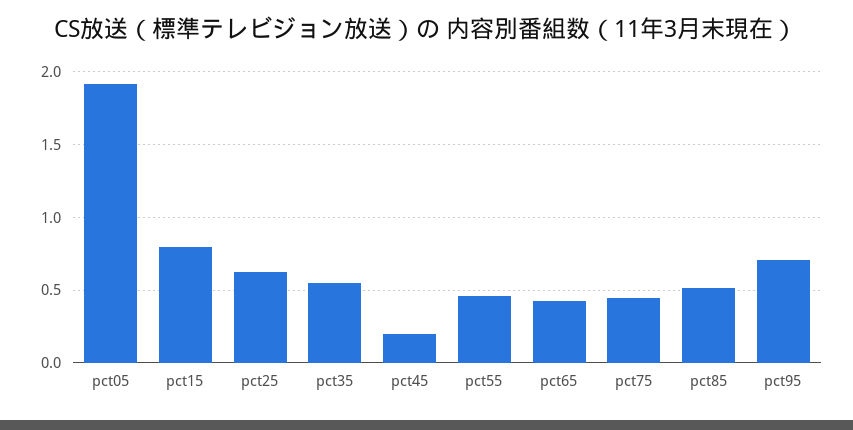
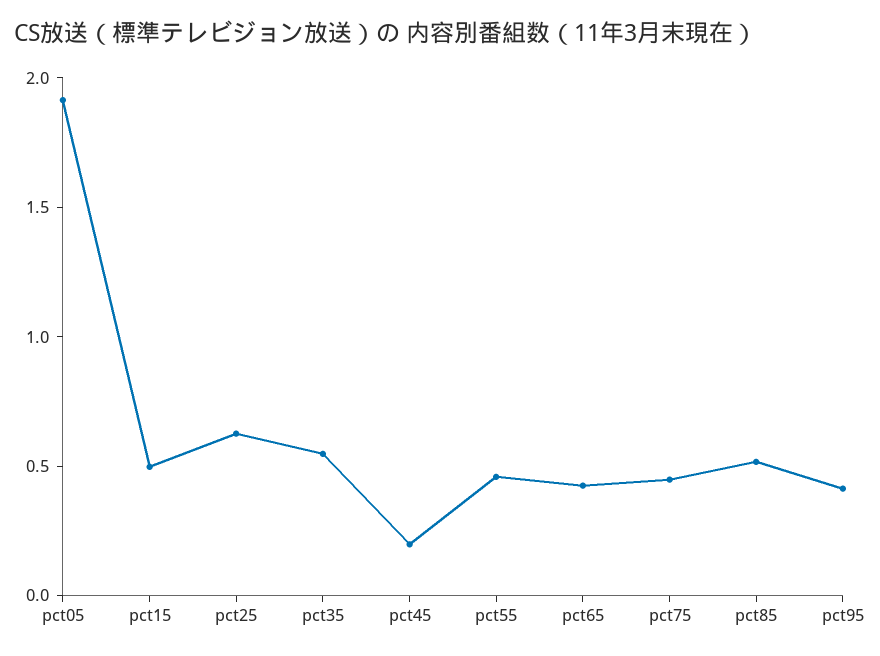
  {
    "pct05": 1.9,
-   "pct15": 0.8,
+   "pct15": 0.5,
    "pct25": 0.65,
    "pct35": 0.55,
    "pct45": 0.2,
    "pct55": 0.45,
    "pct65": 0.45,
    "pct75": 0.45,
    "pct85": 0.5,
-   "pct95": 0.7
+   "pct95": 0.4
  }

